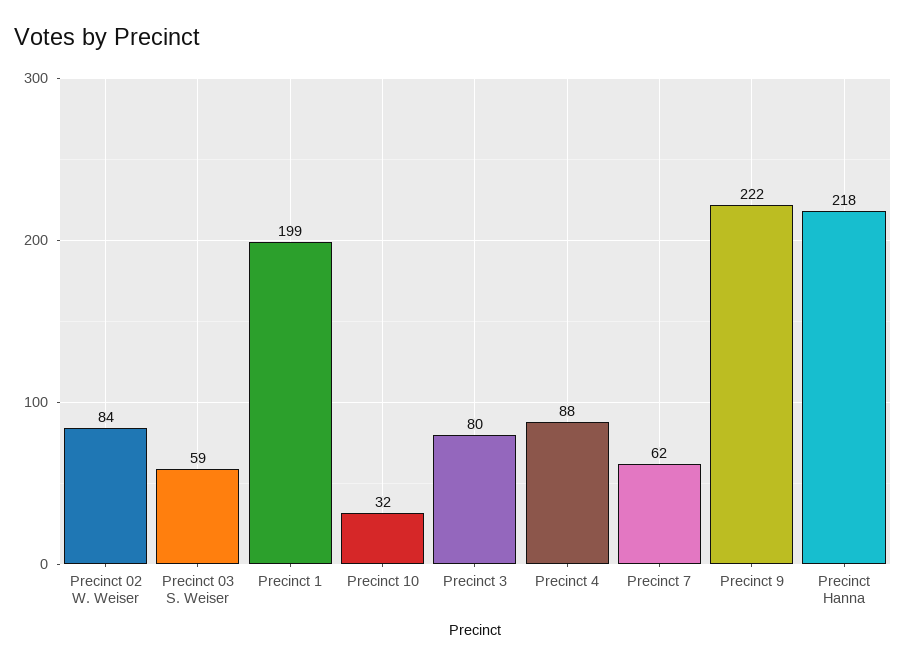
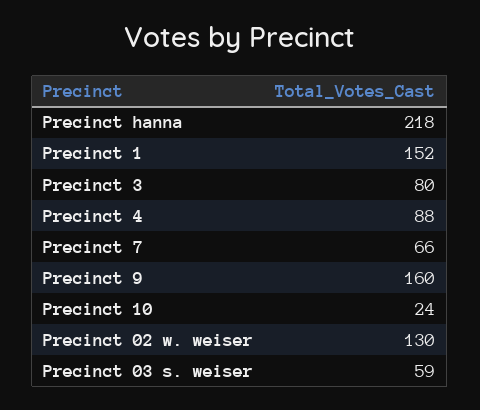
  {
-   "Precinct 02 W. Weiser": 84,
+   "Precinct 02 W. Weiser": 130,
    "Precinct 03 S. Weiser": 59,
-   "Precinct 1": 199,
+   "Precinct 1": 152,
-   "Precinct 10": 32,
+   "Precinct 10": 24,
    "Precinct 3": 80,
    "Precinct 4": 88,
-   "Precinct 7": 62,
+   "Precinct 7": 66,
-   "Precinct 9": 222,
+   "Precinct 9": 160,
    "Precinct Hanna": 218
  }

